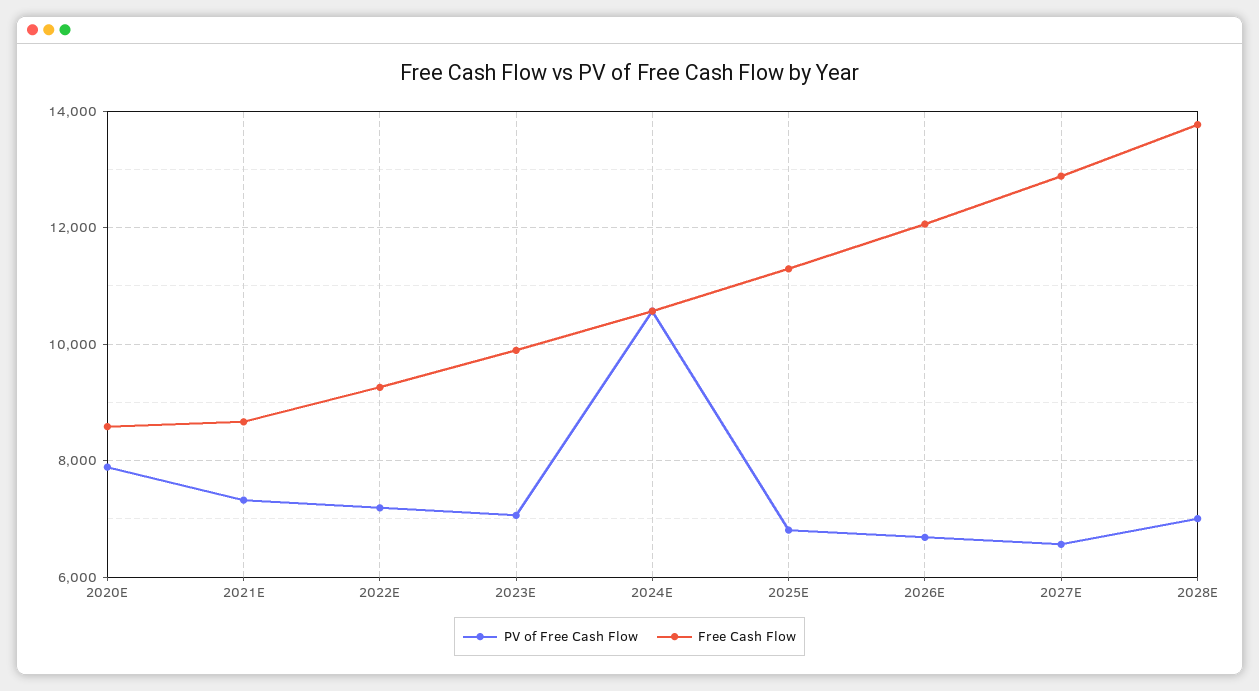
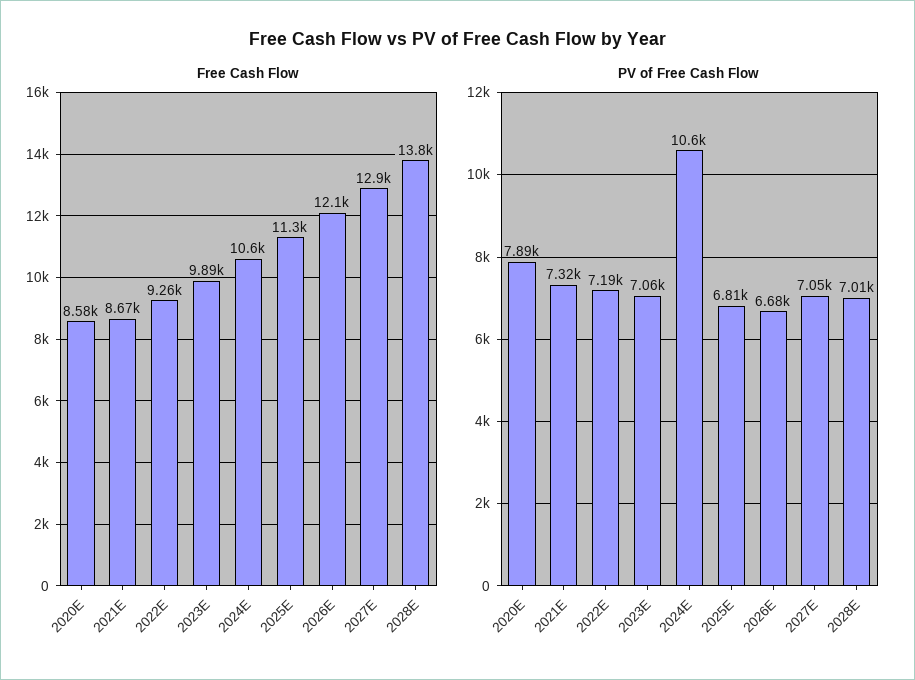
  {
    "PV of Free Cash Flow": {
      "2020E": 7890,
      "2021E": 7320,
      "2022E": 7190,
      "2023E": 7060,
      "2024E": 10600,
      "2025E": 6810,
      "2026E": 6680,
-     "2027E": 6600,
+     "2027E": 7050,
      "2028E": 7010
    },
    "Free Cash Flow": {
      "2020E": 8580,
      "2021E": 8670,
      "2022E": 9260,
      "2023E": 9890,
      "2024E": 10600,
      "2025E": 11300,
      "2026E": 12100,
      "2027E": 12900,
      "2028E": 13800
    }
  }

